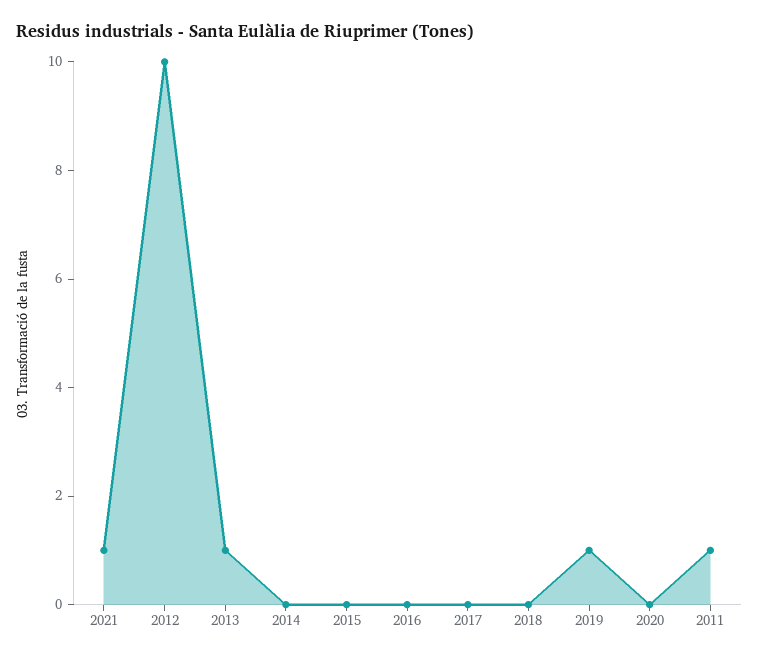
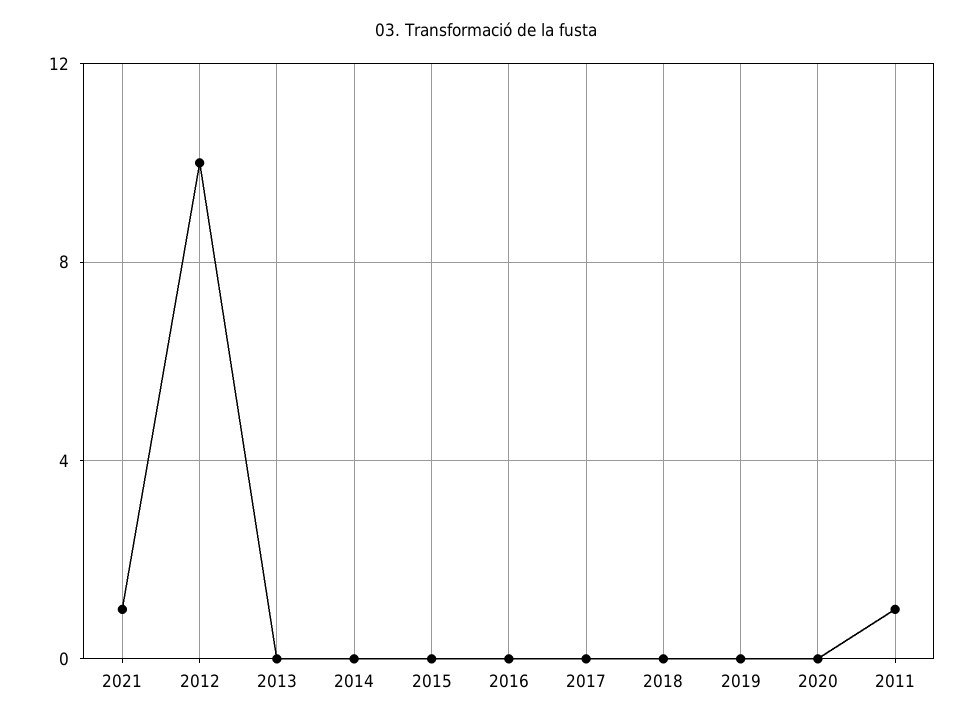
  {
    "2021": 1,
    "2012": 10,
-   "2013": 1,
+   "2013": 0,
    "2014": 0,
    "2015": 0,
    "2016": 0,
    "2017": 0,
    "2018": 0,
-   "2019": 1,
+   "2019": 0,
    "2020": 0,
    "2011": 1
  }

